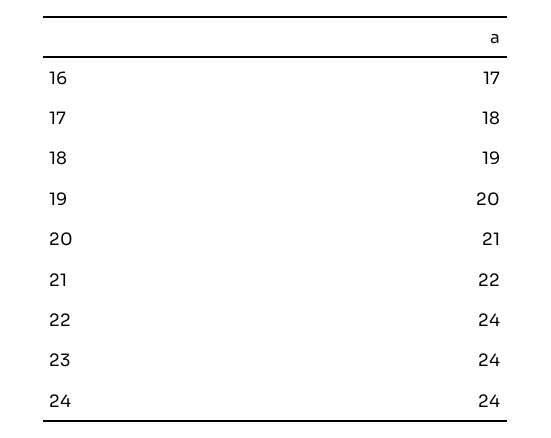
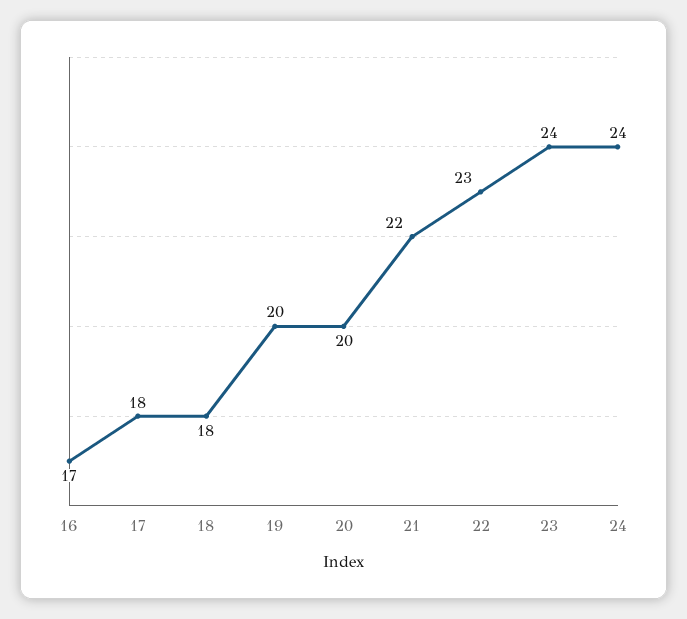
  {
    "16": 17,
    "17": 18,
-   "18": 19,
+   "18": 18,
    "19": 20,
-   "20": 21,
+   "20": 20,
    "21": 22,
-   "22": 24,
+   "22": 23,
    "23": 24,
    "24": 24
  }

